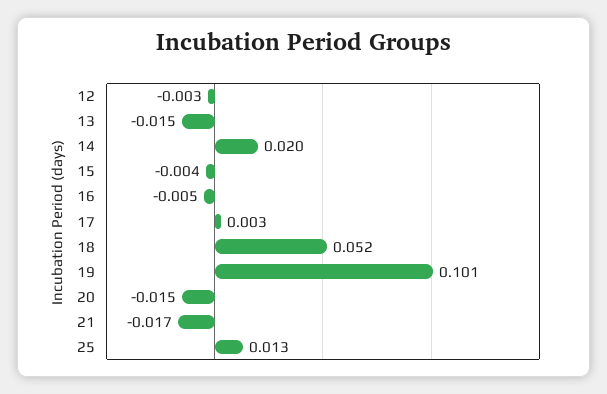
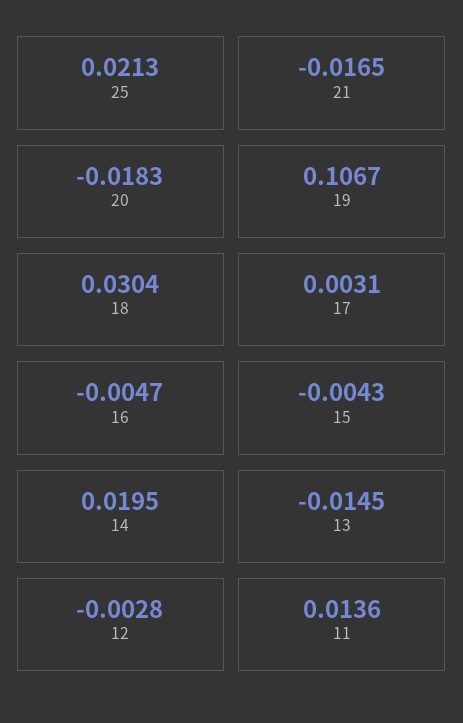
  {
    "12": -0.0028,
    "13": -0.0145,
    "14": 0.0195,
    "15": -0.0043,
    "16": -0.0047,
    "17": 0.0031,
-   "18": 0.052,
+   "18": 0.0304,
-   "19": 0.101,
+   "19": 0.1067,
-   "20": -0.015,
+   "20": -0.0183,
    "21": -0.0165,
-   "25": 0.013
+   "25": 0.0213,
+   "11": 0.0136
  }

